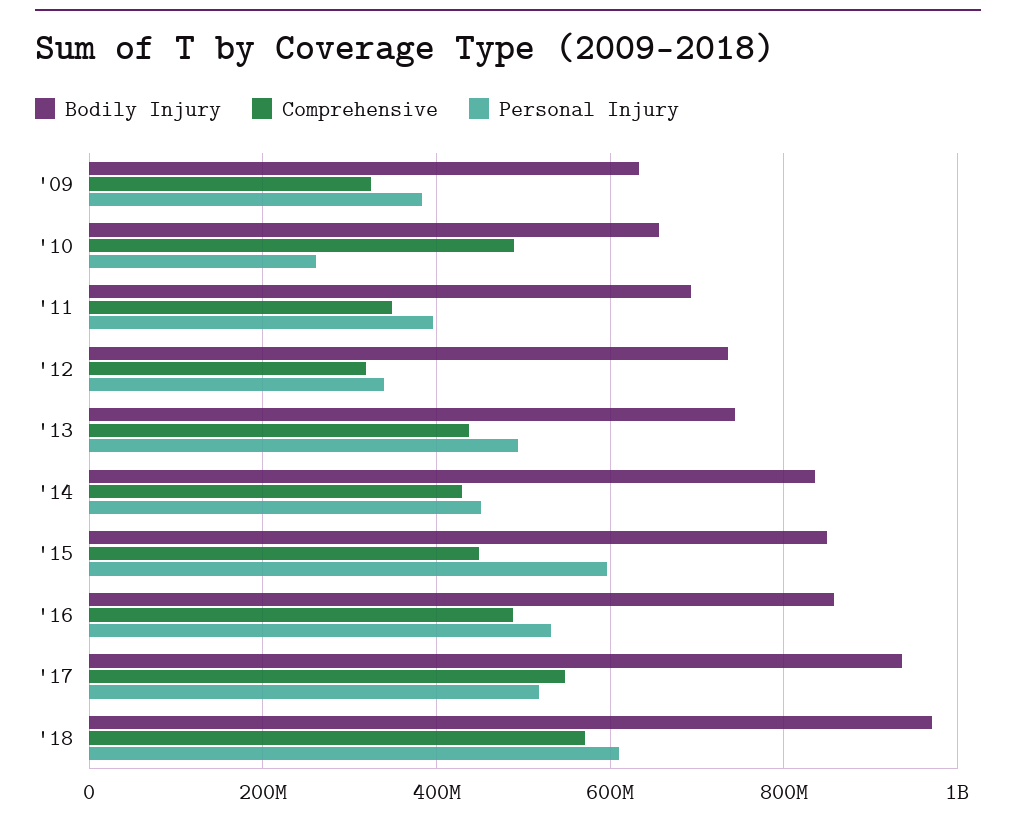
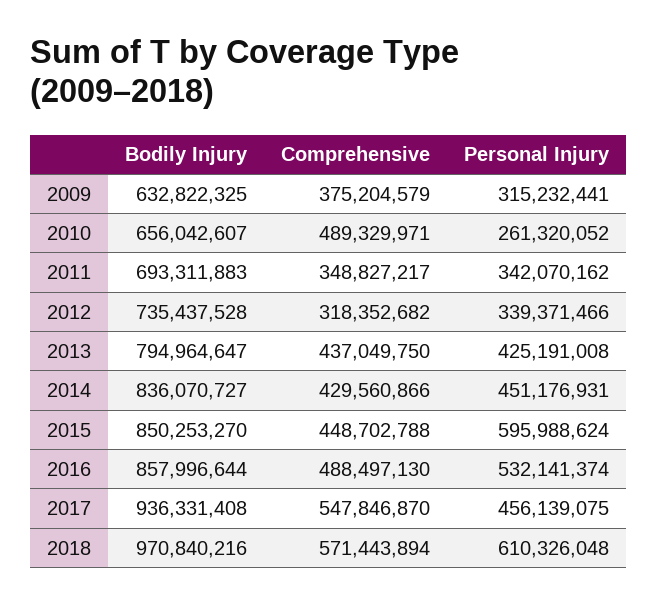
  {
    "Bodily Injury": {
      "'09": 632822325,
      "'10": 656042607,
      "'11": 693311883,
      "'12": 735437528,
-     "'13": 740000000,
+     "'13": 794964647,
      "'14": 836070727,
      "'15": 850253270,
      "'16": 857996644,
      "'17": 936331408,
      "'18": 970840216
    },
    "Comprehensive": {
-     "'09": 320000000,
+     "'09": 375204579,
      "'10": 489329971,
      "'11": 348827217,
      "'12": 318352682,
      "'13": 437049750,
      "'14": 429560866,
      "'15": 448702788,
      "'16": 488497130,
      "'17": 547846870,
      "'18": 571443894
    },
    "Personal Injury": {
-     "'09": 380000000,
+     "'09": 315232441,
      "'10": 261320052,
-     "'11": 400000000,
+     "'11": 342070162,
      "'12": 339371466,
-     "'13": 500000000,
+     "'13": 425191008,
      "'14": 451176931,
      "'15": 595988624,
      "'16": 532141374,
-     "'17": 520000000,
+     "'17": 456139075,
      "'18": 610326048
    }
  }

